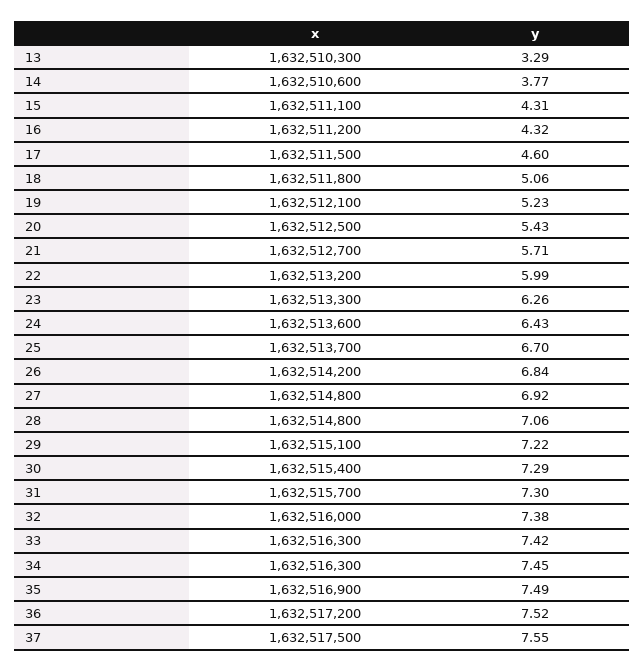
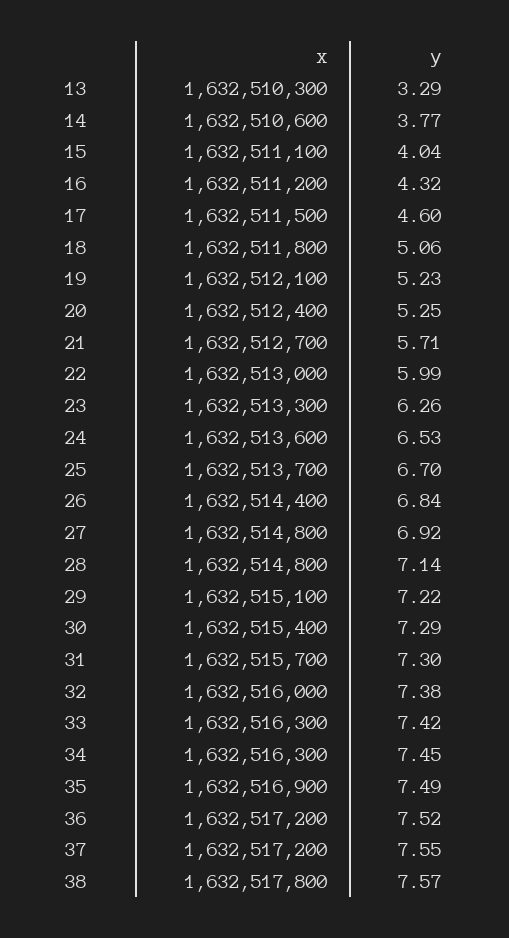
  {
    "x": {
      "13": 1632510300,
      "14": 1632510600,
      "15": 1632511100,
      "16": 1632511200,
      "17": 1632511500,
      "18": 1632511800,
      "19": 1632512100,
-     "20": 1632512500,
+     "20": 1632512400,
      "21": 1632512700,
-     "22": 1632513200,
+     "22": 1632513000,
      "23": 1632513300,
      "24": 1632513600,
      "25": 1632513700,
-     "26": 1632514200,
+     "26": 1632514400,
      "27": 1632514800,
      "28": 1632514800,
      "29": 1632515100,
      "30": 1632515400,
      "31": 1632515700,
      "32": 1632516000,
      "33": 1632516300,
      "34": 1632516300,
      "35": 1632516900,
      "36": 1632517200,
-     "37": 1632517500
+     "37": 1632517200,
+     "38": 1632517800
    },
    "y": {
      "13": 3.29,
      "14": 3.77,
-     "15": 4.31,
+     "15": 4.04,
      "16": 4.32,
      "17": 4.6,
      "18": 5.06,
      "19": 5.23,
-     "20": 5.43,
+     "20": 5.25,
      "21": 5.71,
      "22": 5.99,
      "23": 6.26,
-     "24": 6.43,
+     "24": 6.53,
      "25": 6.7,
      "26": 6.84,
      "27": 6.92,
-     "28": 7.06,
+     "28": 7.14,
      "29": 7.22,
      "30": 7.29,
      "31": 7.3,
      "32": 7.38,
      "33": 7.42,
      "34": 7.45,
      "35": 7.49,
      "36": 7.52,
-     "37": 7.55
+     "37": 7.55,
+     "38": 7.57
    }
  }

